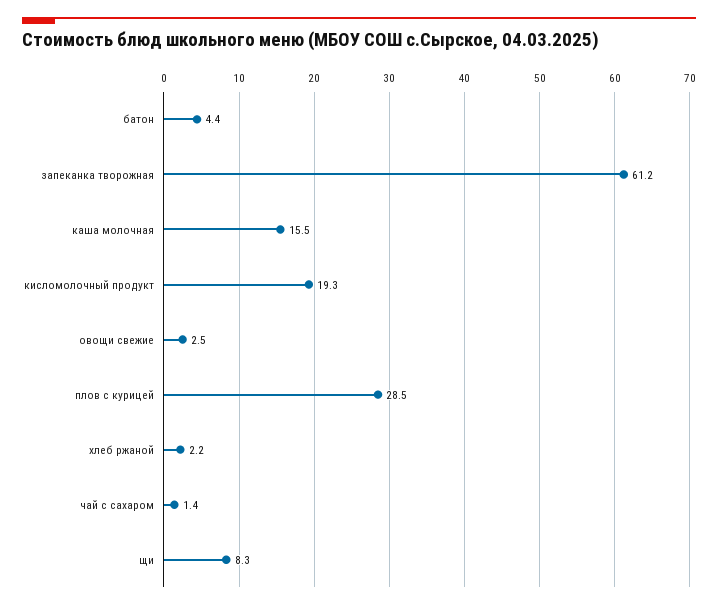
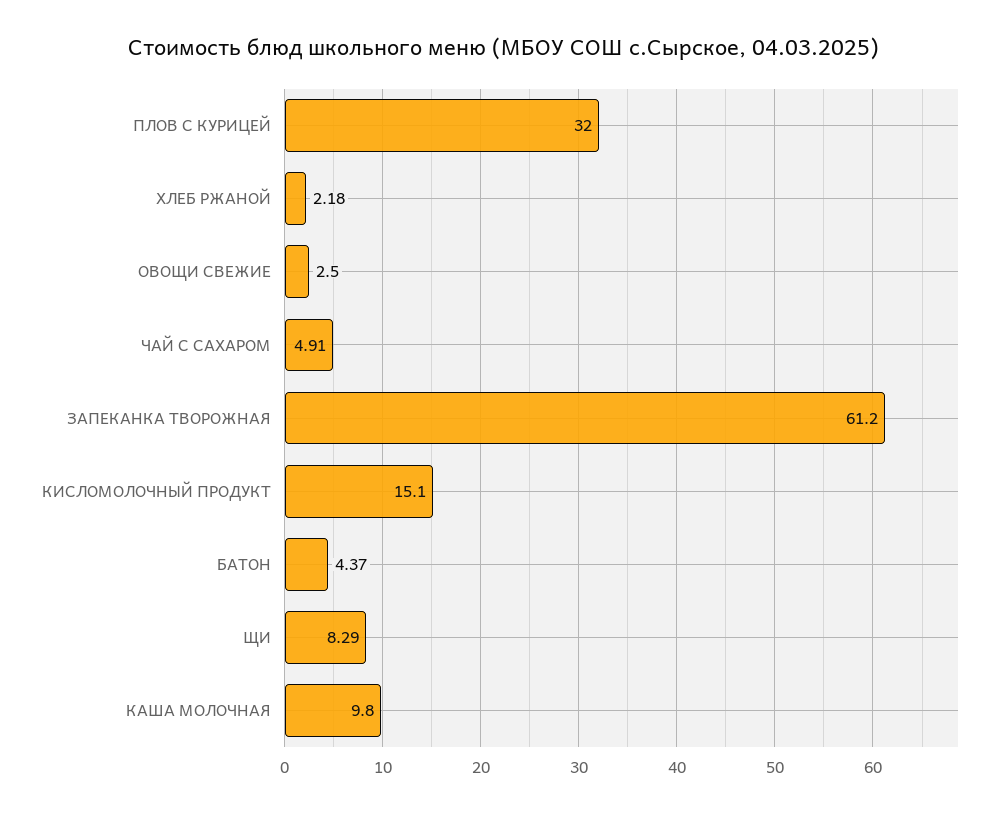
  {
    "батон": 4.37,
    "запеканка творожная": 61.2,
-   "каша молочная": 15.5,
+   "каша молочная": 9.8,
-   "кисломолочный продукт": 19.3,
+   "кисломолочный продукт": 15.1,
    "овощи свежие": 2.5,
-   "плов с курицей": 28.5,
+   "плов с курицей": 32,
    "хлеб ржаной": 2.18,
-   "чай с сахаром": 1.4,
+   "чай с сахаром": 4.91,
    "щи": 8.29
  }

